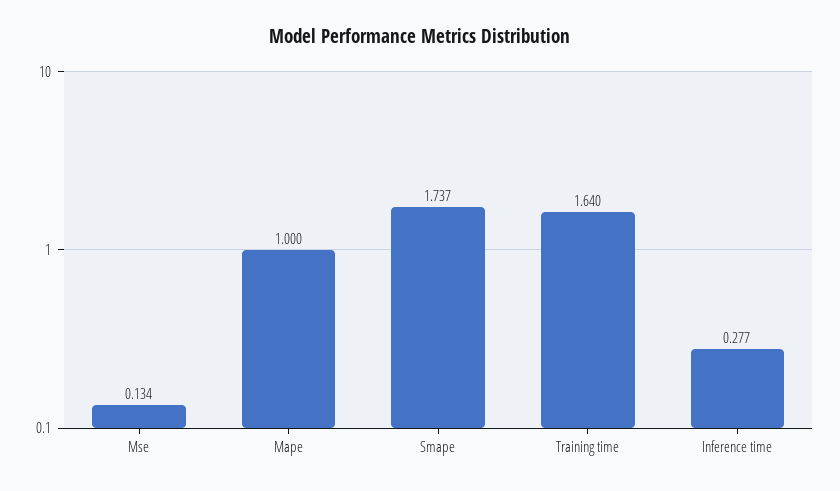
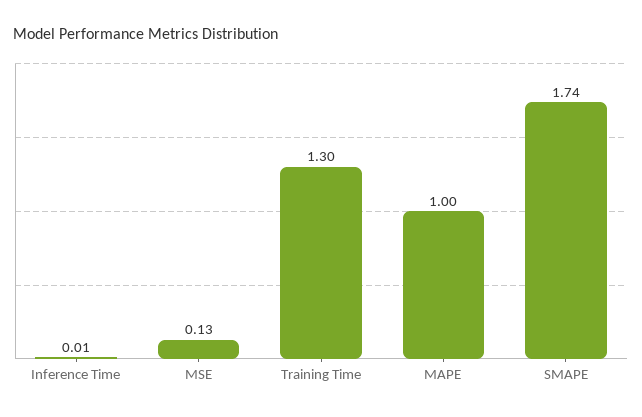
  {
    "Mse": 0.134,
    "Mape": 1,
    "Smape": 1.737,
-   "Training time": 1.64,
+   "Training time": 1.3,
-   "Inference time": 0.277
+   "Inference time": 0.01
  }

